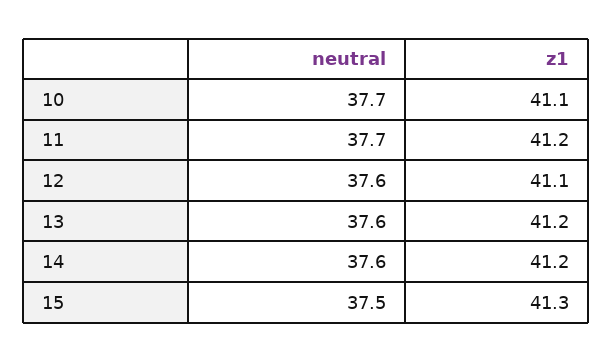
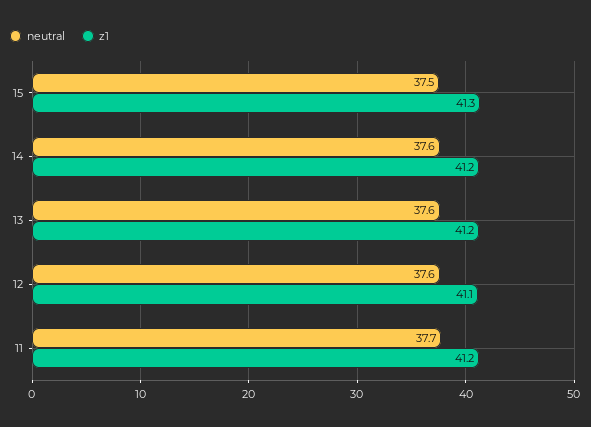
  {
    "neutral": {
-     "10": 37.7,
      "11": 37.7,
      "12": 37.6,
      "13": 37.6,
      "14": 37.6,
      "15": 37.5
    },
    "z1": {
-     "10": 41.1,
      "11": 41.2,
      "12": 41.1,
      "13": 41.2,
      "14": 41.2,
      "15": 41.3
    }
  }

